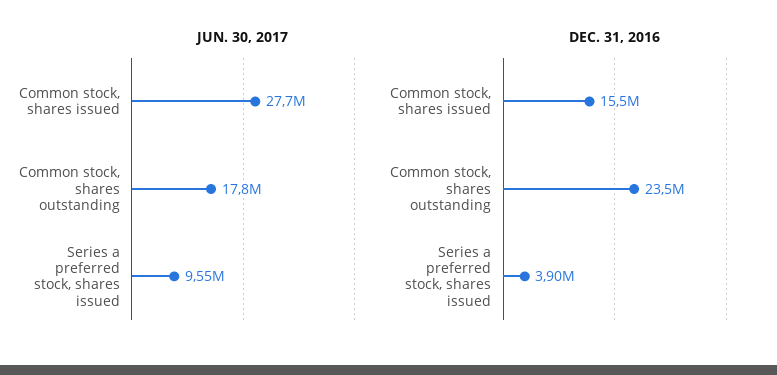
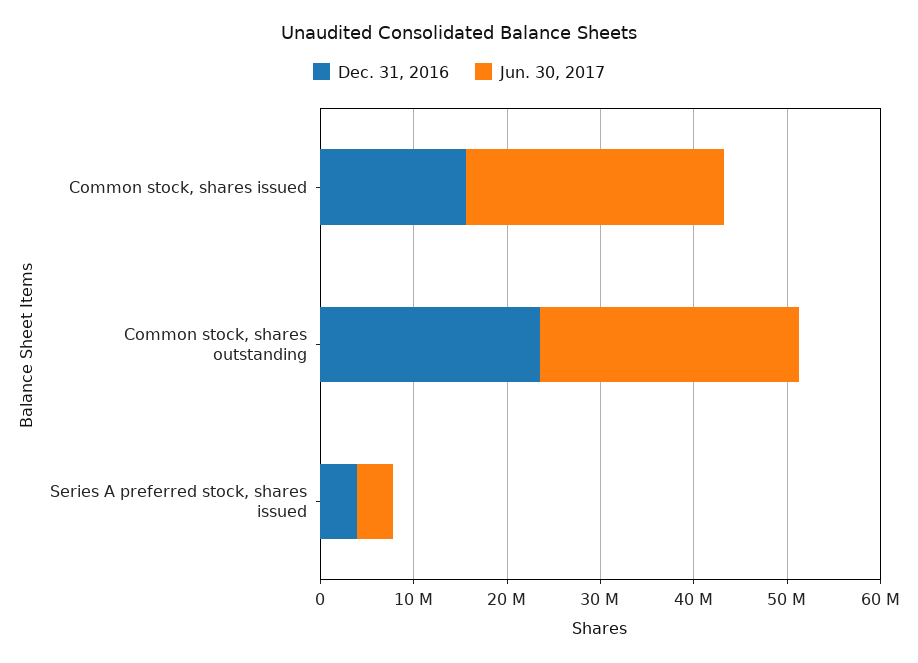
  {
    "JUN. 30, 2017": {
      "Common stock, shares issued": 27700000,
-     "Common stock, shares outstanding": 17800000,
+     "Common stock, shares outstanding": 28000000,
-     "Series a preferred stock, shares issued": 9550000
+     "Series a preferred stock, shares issued": 4000000
    },
    "DEC. 31, 2016": {
      "Common stock, shares issued": 15500000,
      "Common stock, shares outstanding": 23500000,
      "Series a preferred stock, shares issued": 3900000
    }
  }

